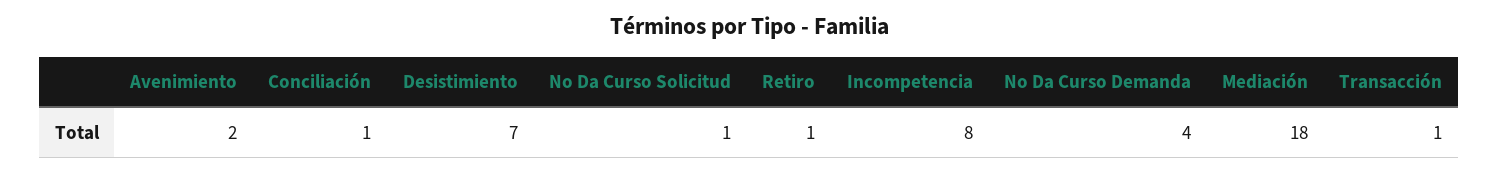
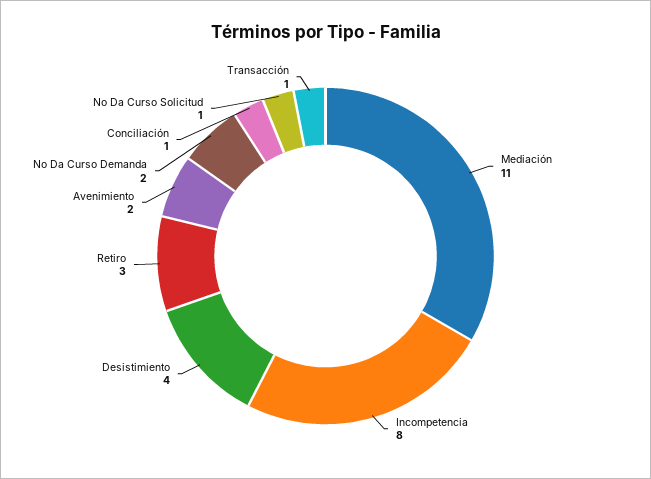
  {
    "Avenimiento": 2,
    "Conciliación": 1,
-   "Desistimiento": 7,
+   "Desistimiento": 4,
    "No Da Curso Solicitud": 1,
-   "Retiro": 1,
+   "Retiro": 3,
    "Incompetencia": 8,
-   "No Da Curso Demanda": 4,
+   "No Da Curso Demanda": 2,
-   "Mediación": 18,
+   "Mediación": 11,
    "Transacción": 1
  }

